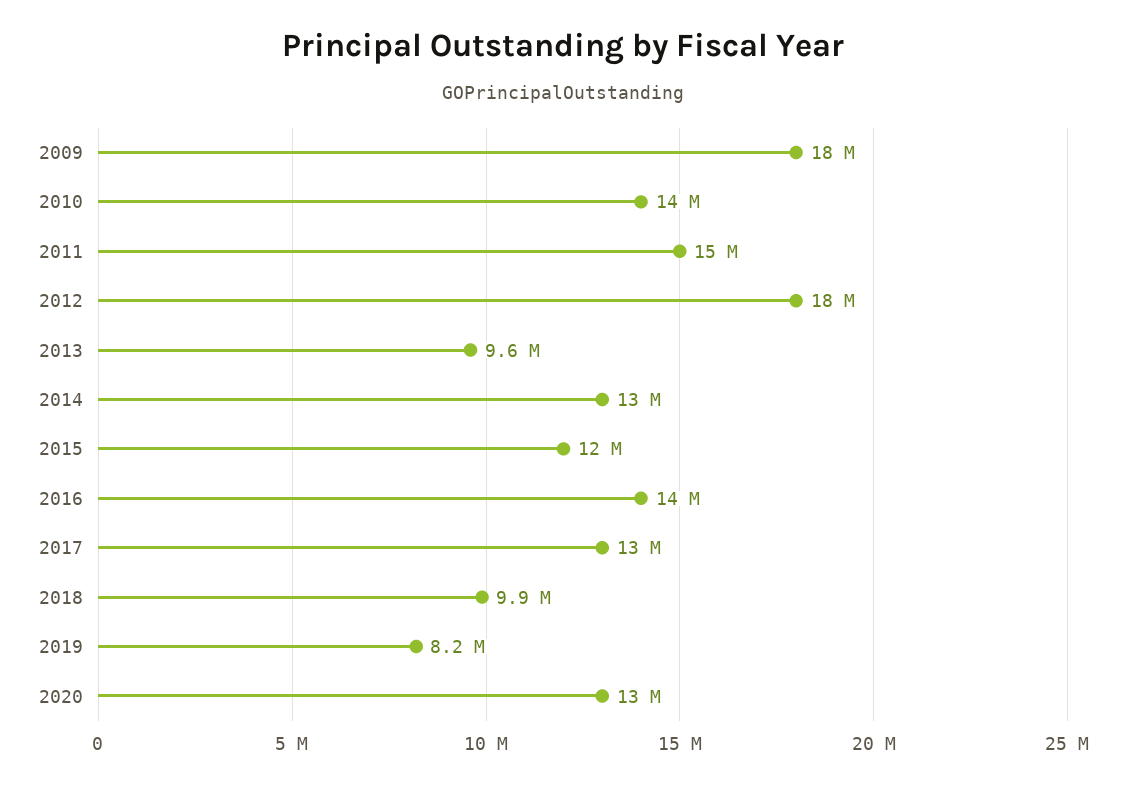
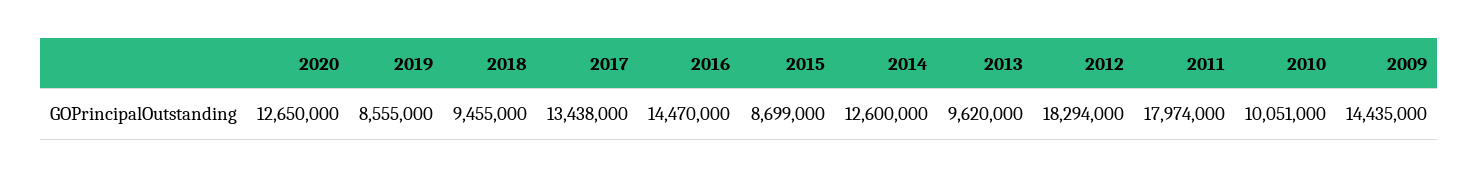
  {
-   "2009": 18000000,
+   "2009": 14435000,
-   "2010": 14000000,
+   "2010": 10051000,
-   "2011": 15000000,
+   "2011": 17974000,
    "2012": 18294000,
    "2013": 9620000,
    "2014": 12600000,
-   "2015": 12000000,
+   "2015": 8699000,
    "2016": 14470000,
    "2017": 13438000,
-   "2018": 9900000,
+   "2018": 9455000,
-   "2019": 8200000,
+   "2019": 8555000,
    "2020": 12650000
  }

